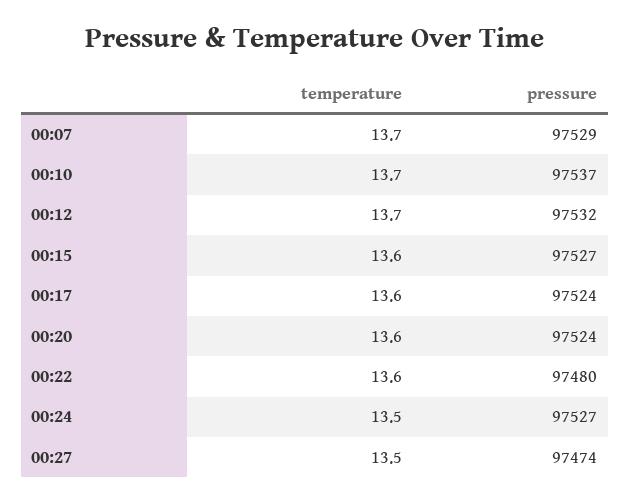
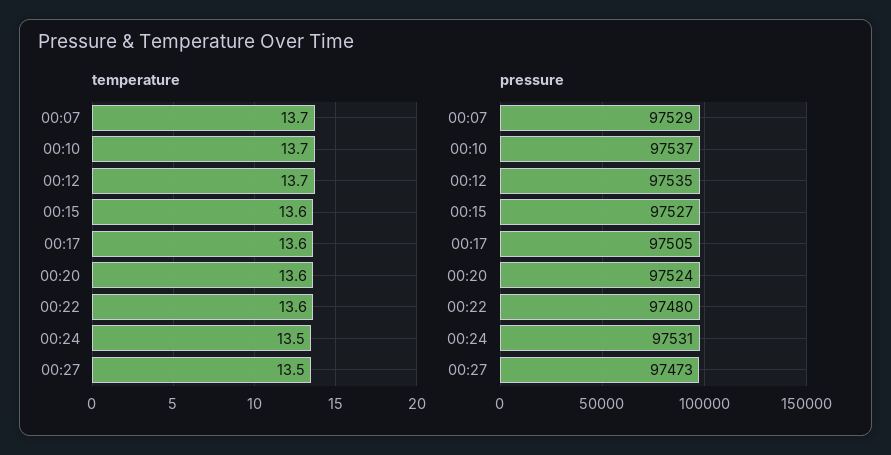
  {
    "temperature": {
      "00:07": 13.7,
      "00:10": 13.7,
      "00:12": 13.7,
      "00:15": 13.6,
      "00:17": 13.6,
      "00:20": 13.6,
      "00:22": 13.6,
      "00:24": 13.5,
      "00:27": 13.5
    },
    "pressure": {
      "00:07": 97529,
      "00:10": 97537,
-     "00:12": 97532,
+     "00:12": 97535,
      "00:15": 97527,
-     "00:17": 97524,
+     "00:17": 97505,
      "00:20": 97524,
      "00:22": 97480,
-     "00:24": 97527,
+     "00:24": 97531,
-     "00:27": 97474
+     "00:27": 97473
    }
  }

